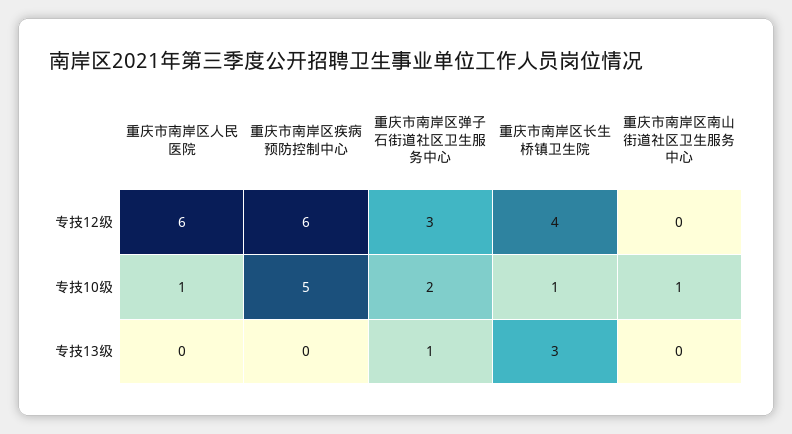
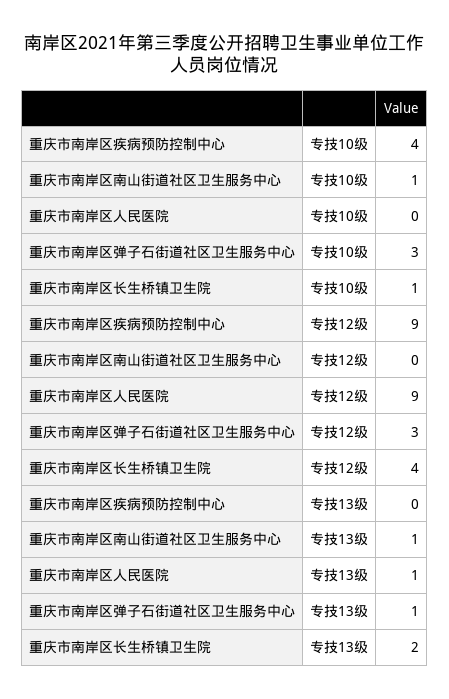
  {
    "重庆市南岸区人民医院": {
-     "专技12级": 6,
+     "专技12级": 9,
-     "专技10级": 1,
+     "专技10级": 0,
-     "专技13级": 0
+     "专技13级": 1
    },
    "重庆市南岸区疾病预防控制中心": {
-     "专技12级": 6,
+     "专技12级": 9,
-     "专技10级": 5,
+     "专技10级": 4,
      "专技13级": 0
    },
    "重庆市南岸区弹子石街道社区卫生服务中心": {
      "专技12级": 3,
-     "专技10级": 2,
+     "专技10级": 3,
      "专技13级": 1
    },
    "重庆市南岸区长生桥镇卫生院": {
      "专技12级": 4,
      "专技10级": 1,
-     "专技13级": 3
+     "专技13级": 2
    },
    "重庆市南岸区南山街道社区卫生服务中心": {
      "专技12级": 0,
      "专技10级": 1,
-     "专技13级": 0
+     "专技13级": 1
    }
  }

